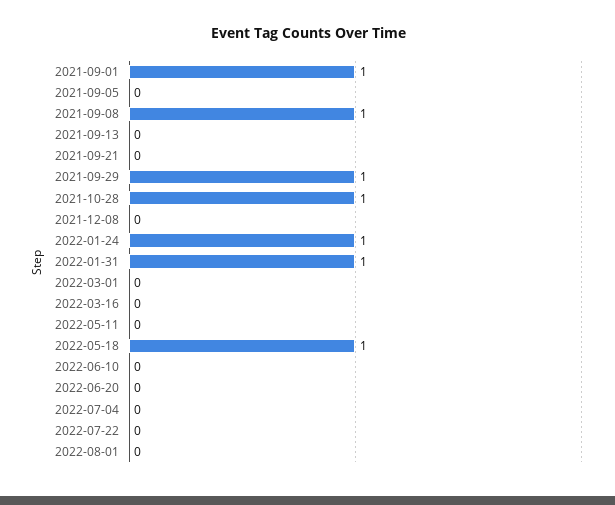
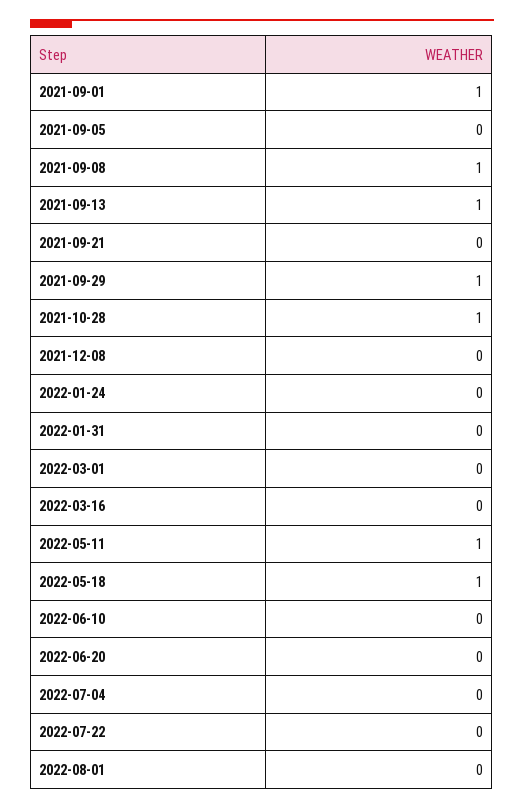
  {
    "2021-09-01": 1,
    "2021-09-05": 0,
    "2021-09-08": 1,
-   "2021-09-13": 0,
+   "2021-09-13": 1,
    "2021-09-21": 0,
    "2021-09-29": 1,
    "2021-10-28": 1,
    "2021-12-08": 0,
-   "2022-01-24": 1,
+   "2022-01-24": 0,
-   "2022-01-31": 1,
+   "2022-01-31": 0,
    "2022-03-01": 0,
    "2022-03-16": 0,
-   "2022-05-11": 0,
+   "2022-05-11": 1,
    "2022-05-18": 1,
    "2022-06-10": 0,
    "2022-06-20": 0,
    "2022-07-04": 0,
    "2022-07-22": 0,
    "2022-08-01": 0
  }

